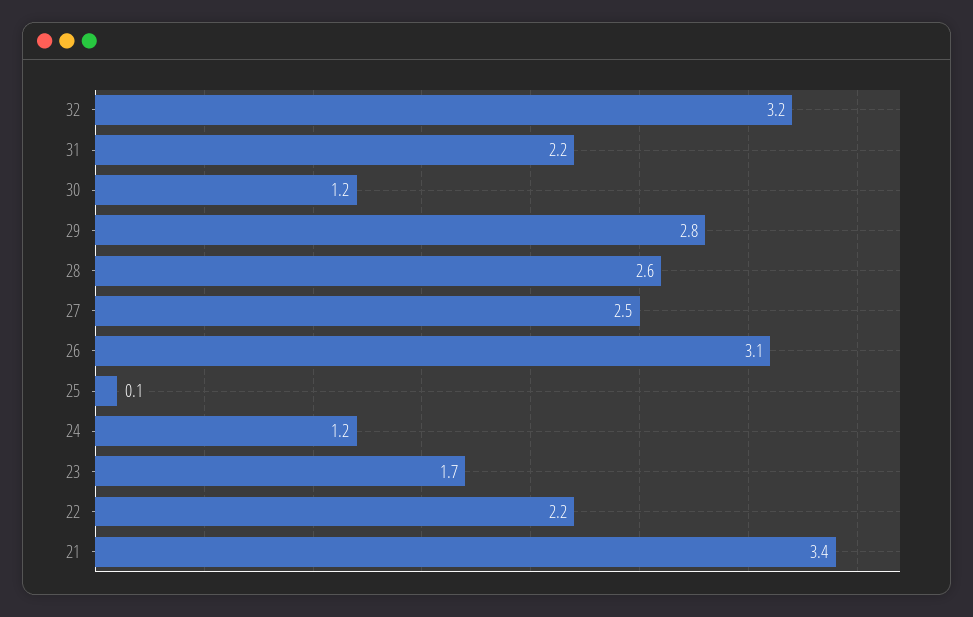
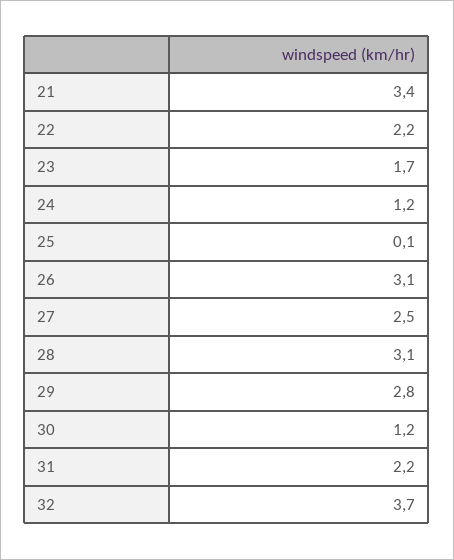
  {
-   "32": 3.2,
+   "32": 3.7,
    "31": 2.2,
    "30": 1.2,
    "29": 2.8,
-   "28": 2.6,
+   "28": 3.1,
    "27": 2.5,
    "26": 3.1,
    "25": 0.1,
    "24": 1.2,
    "23": 1.7,
    "22": 2.2,
    "21": 3.4
  }

